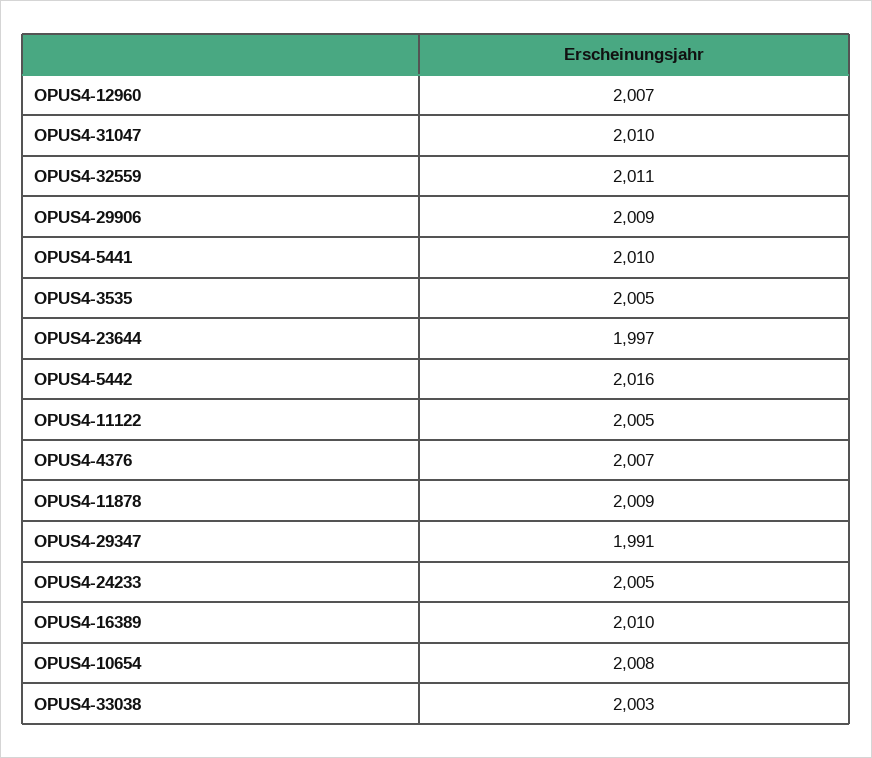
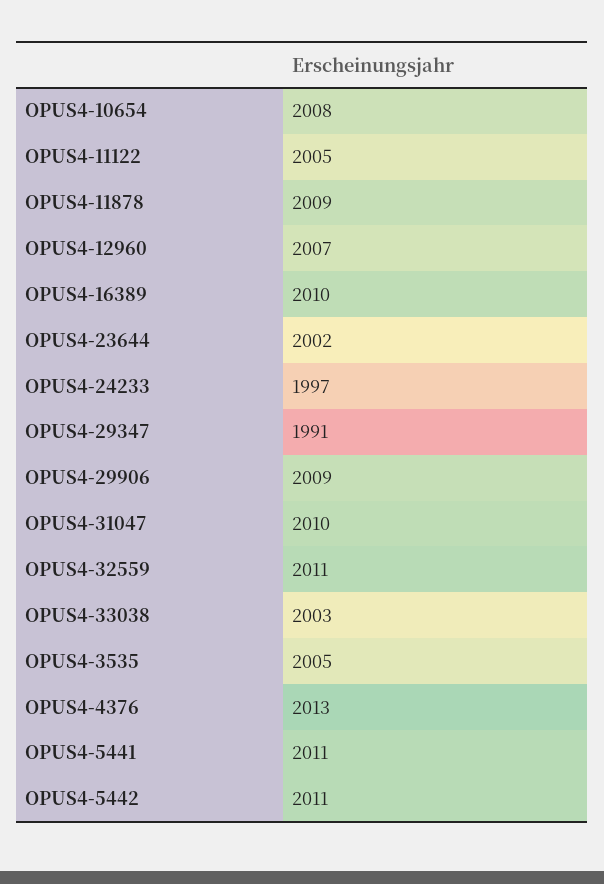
  {
    "OPUS4-12960": 2007,
    "OPUS4-31047": 2010,
    "OPUS4-32559": 2011,
    "OPUS4-29906": 2009,
-   "OPUS4-5441": 2010,
+   "OPUS4-5441": 2011,
    "OPUS4-3535": 2005,
-   "OPUS4-23644": 1997,
+   "OPUS4-23644": 2002,
-   "OPUS4-5442": 2016,
+   "OPUS4-5442": 2011,
    "OPUS4-11122": 2005,
-   "OPUS4-4376": 2007,
+   "OPUS4-4376": 2013,
    "OPUS4-11878": 2009,
    "OPUS4-29347": 1991,
-   "OPUS4-24233": 2005,
+   "OPUS4-24233": 1997,
    "OPUS4-16389": 2010,
    "OPUS4-10654": 2008,
    "OPUS4-33038": 2003
  }

